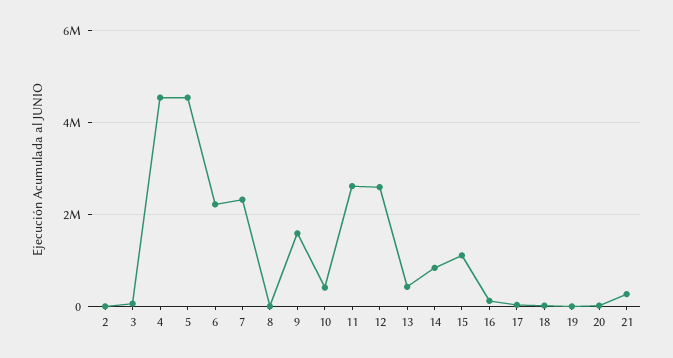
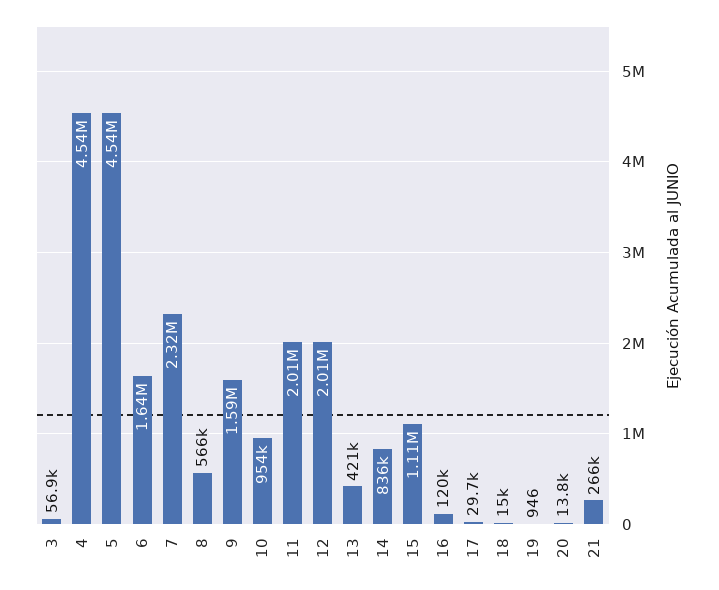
  {
-   "2": 0,
    "3": 56900,
    "4": 4540000,
    "5": 4540000,
-   "6": 2200000,
+   "6": 1640000,
    "7": 2320000,
-   "8": 0,
+   "8": 566000,
    "9": 1590000,
-   "10": 400000,
+   "10": 954000,
-   "11": 2600000,
+   "11": 2010000,
-   "12": 2600000,
+   "12": 2010000,
    "13": 421000,
    "14": 836000,
    "15": 1110000,
    "16": 120000,
    "17": 29700,
    "18": 15000,
    "19": 946,
    "20": 13800,
    "21": 266000
  }

